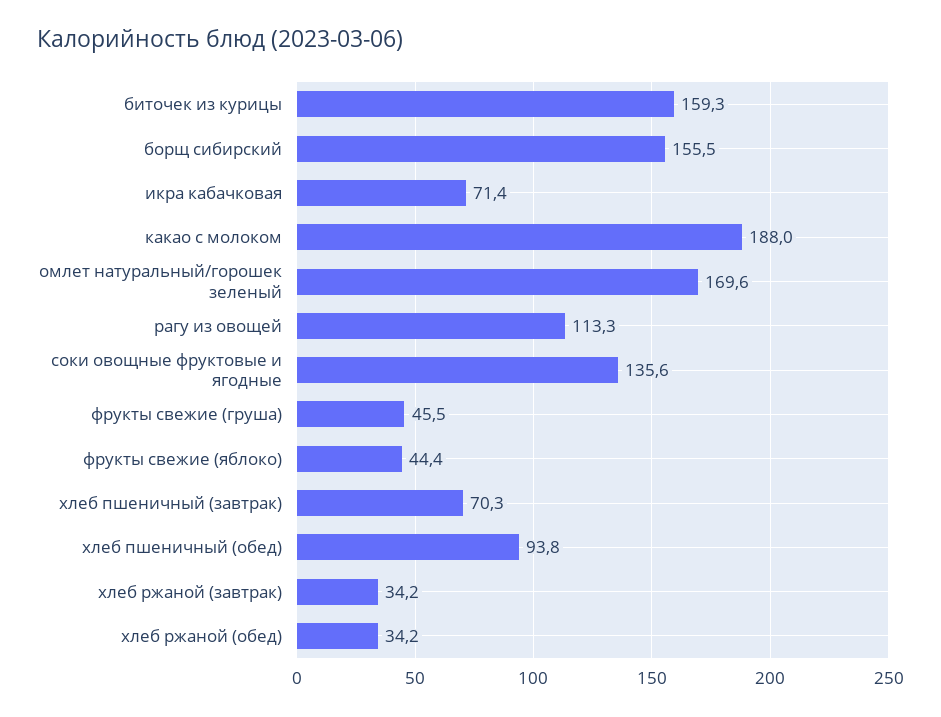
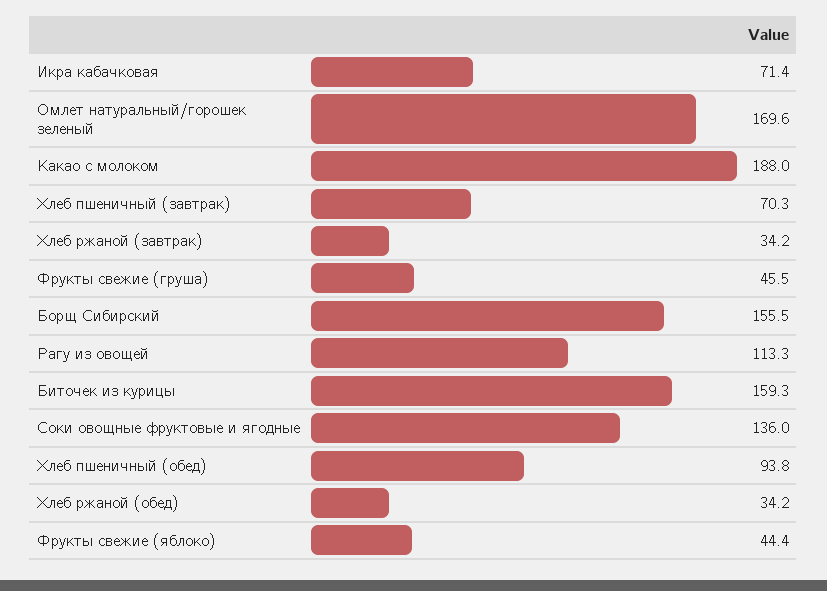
  {
    "биточек из курицы": 159.3,
    "борщ сибирский": 155.5,
    "икра кабачковая": 71.4,
    "какао с молоком": 188,
    "омлет натуральный/горошек зеленый": 169.6,
    "рагу из овощей": 113.3,
-   "соки овощные фруктовые и ягодные": 135.6,
+   "соки овощные фруктовые и ягодные": 136,
    "фрукты свежие (груша)": 45.5,
    "фрукты свежие (яблоко)": 44.4,
    "хлеб пшеничный (завтрак)": 70.3,
    "хлеб пшеничный (обед)": 93.8,
    "хлеб ржаной (завтрак)": 34.2,
    "хлеб ржаной (обед)": 34.2
  }

